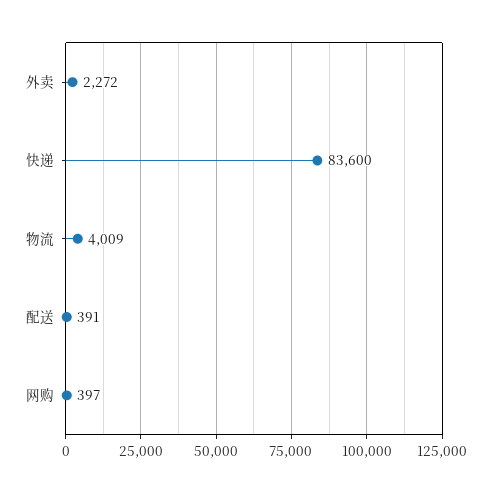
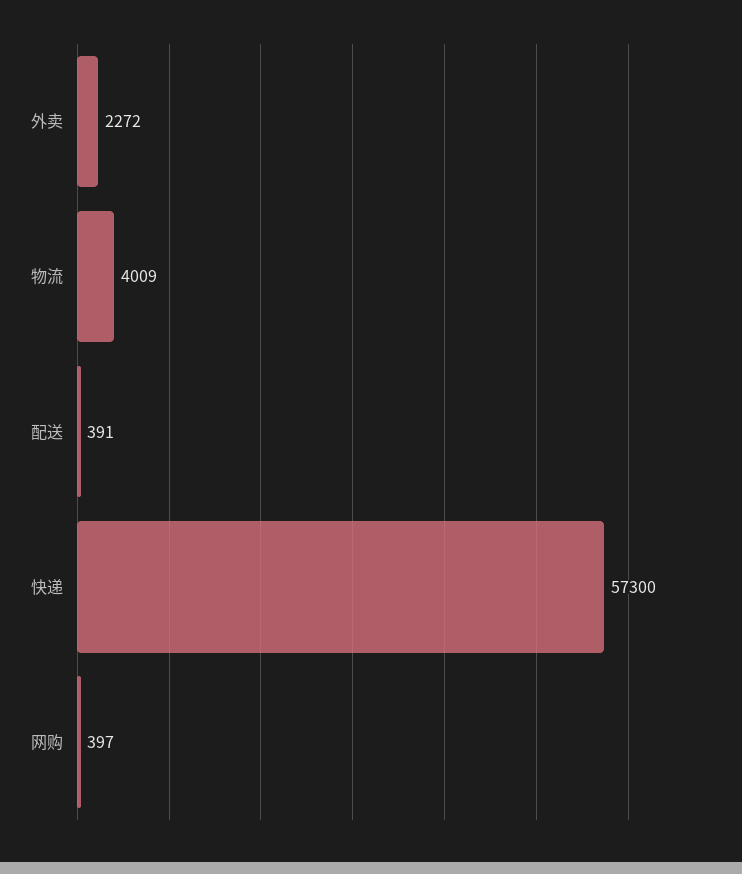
  {
    "外卖": 2272,
-   "快递": 83600,
+   "快递": 57300,
    "物流": 4009,
    "配送": 391,
    "网购": 397
  }

